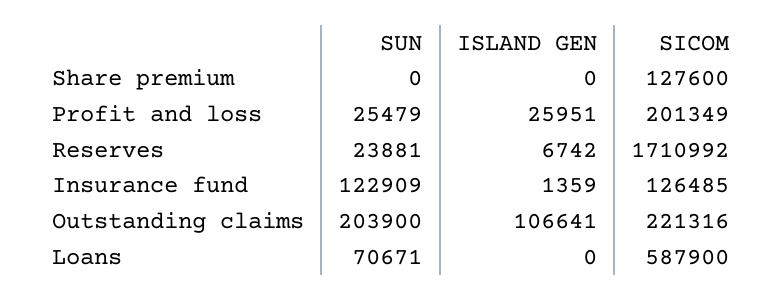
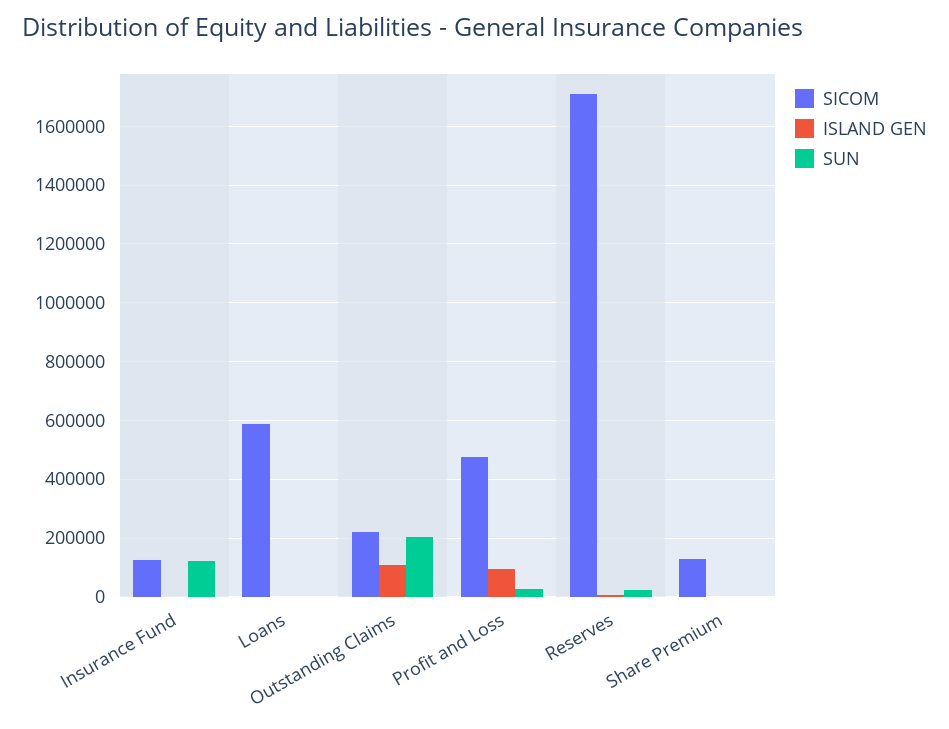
  {
    "SUN": {
      "Share premium": 0,
      "Profit and loss": 25479,
      "Reserves": 23881,
      "Insurance fund": 122909,
      "Outstanding claims": 203900,
-     "Loans": 70671
+     "Loans": 0
    },
    "ISLAND GEN": {
      "Share premium": 0,
-     "Profit and loss": 25951,
+     "Profit and loss": 100000,
      "Reserves": 6742,
      "Insurance fund": 1359,
      "Outstanding claims": 106641,
      "Loans": 0
    },
    "SICOM": {
      "Share premium": 127600,
-     "Profit and loss": 201349,
+     "Profit and loss": 475000,
      "Reserves": 1710992,
      "Insurance fund": 126485,
      "Outstanding claims": 221316,
      "Loans": 587900
    }
  }

